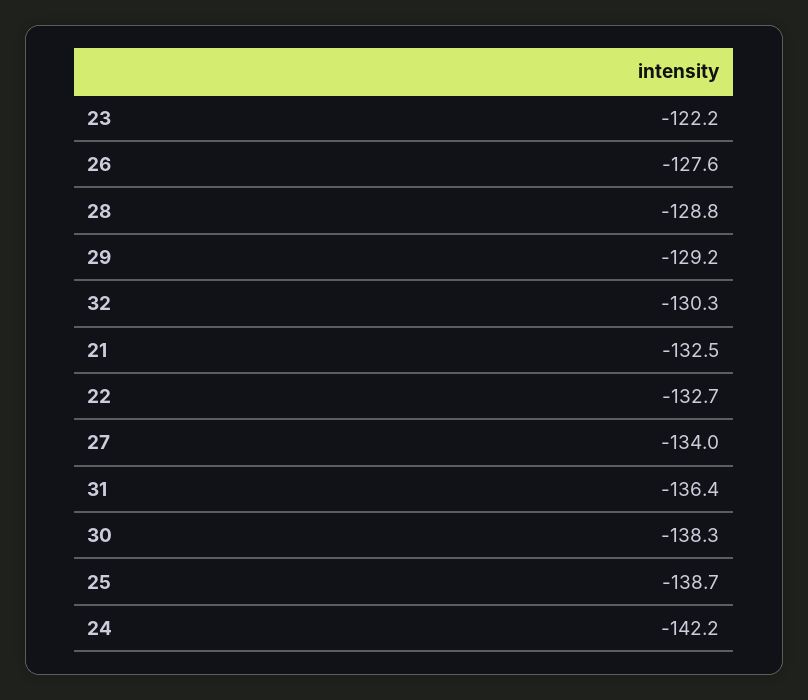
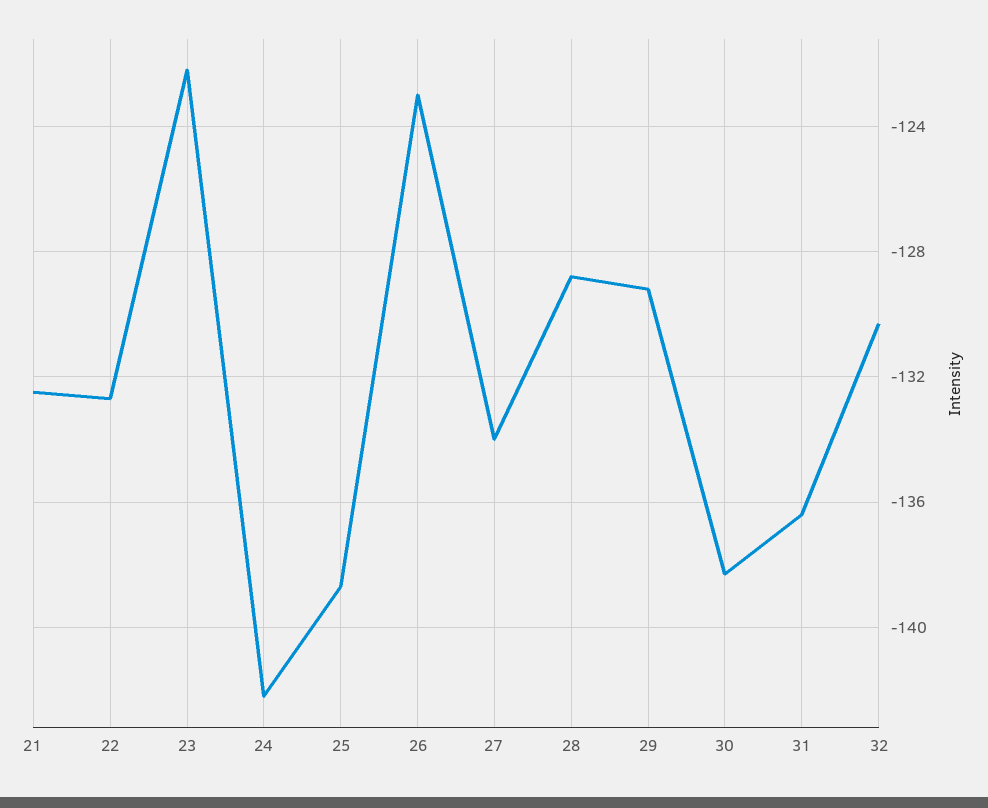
  {
    "23": -122.2,
-   "26": -127.6,
+   "26": -123,
    "28": -128.8,
    "29": -129.2,
    "32": -130.3,
    "21": -132.5,
    "22": -132.7,
    "27": -134,
    "31": -136.4,
    "30": -138.3,
    "25": -138.7,
    "24": -142.2
  }

